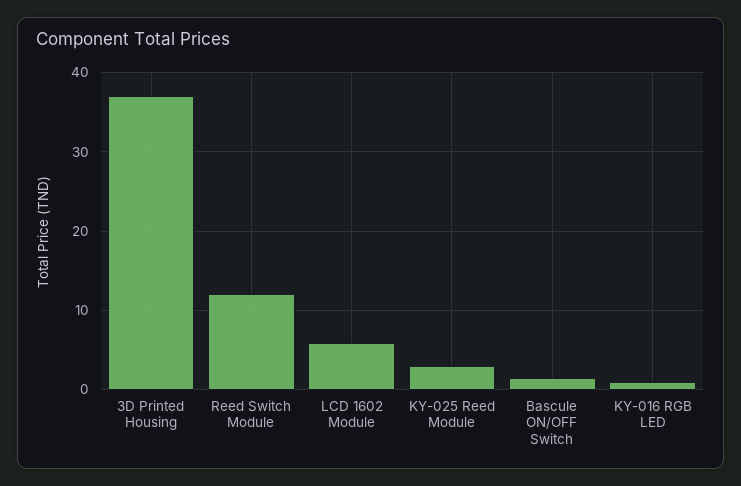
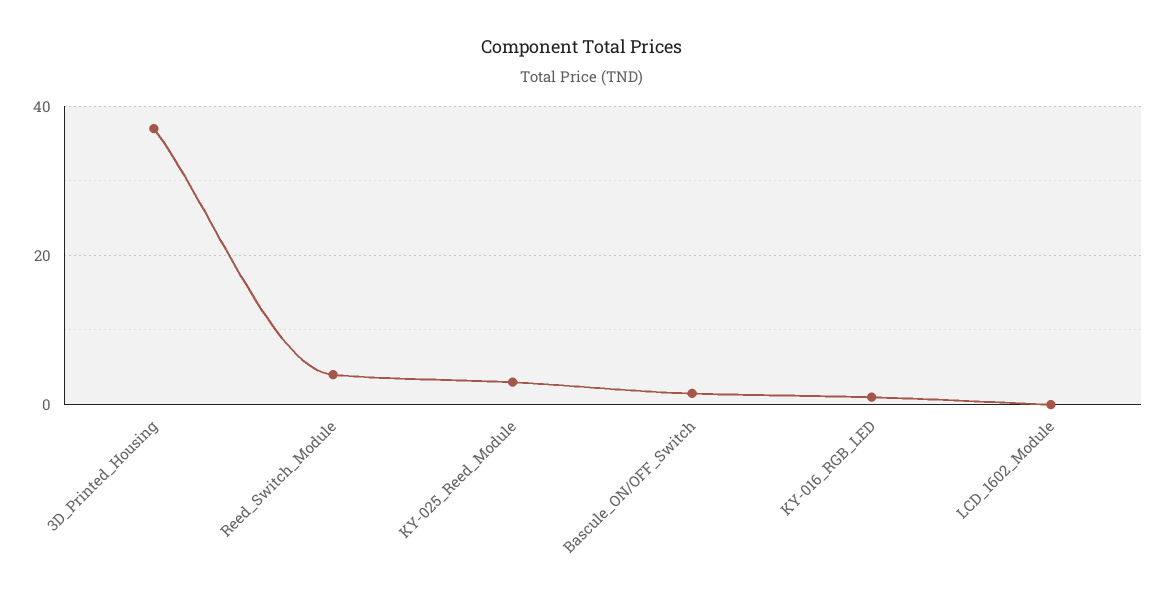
  {
    "3D Printed Housing": 37,
-   "Reed Switch Module": 12,
+   "Reed Switch Module": 4,
-   "LCD 1602 Module": 6,
+   "LCD 1602 Module": 0,
    "KY-025 Reed Module": 3,
    "Bascule ON/OFF Switch": 2,
    "KY-016 RGB LED": 1
  }

